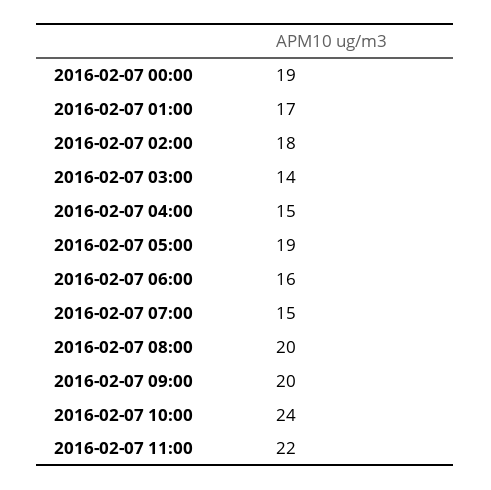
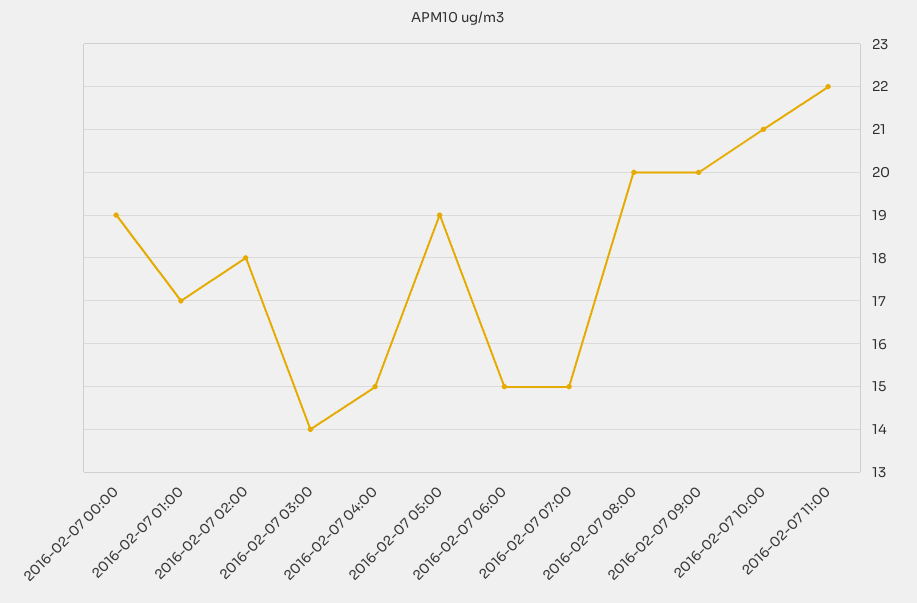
  {
    "2016-02-07 00:00": 19,
    "2016-02-07 01:00": 17,
    "2016-02-07 02:00": 18,
    "2016-02-07 03:00": 14,
    "2016-02-07 04:00": 15,
    "2016-02-07 05:00": 19,
-   "2016-02-07 06:00": 16,
+   "2016-02-07 06:00": 15,
    "2016-02-07 07:00": 15,
    "2016-02-07 08:00": 20,
    "2016-02-07 09:00": 20,
-   "2016-02-07 10:00": 24,
+   "2016-02-07 10:00": 21,
    "2016-02-07 11:00": 22
  }

